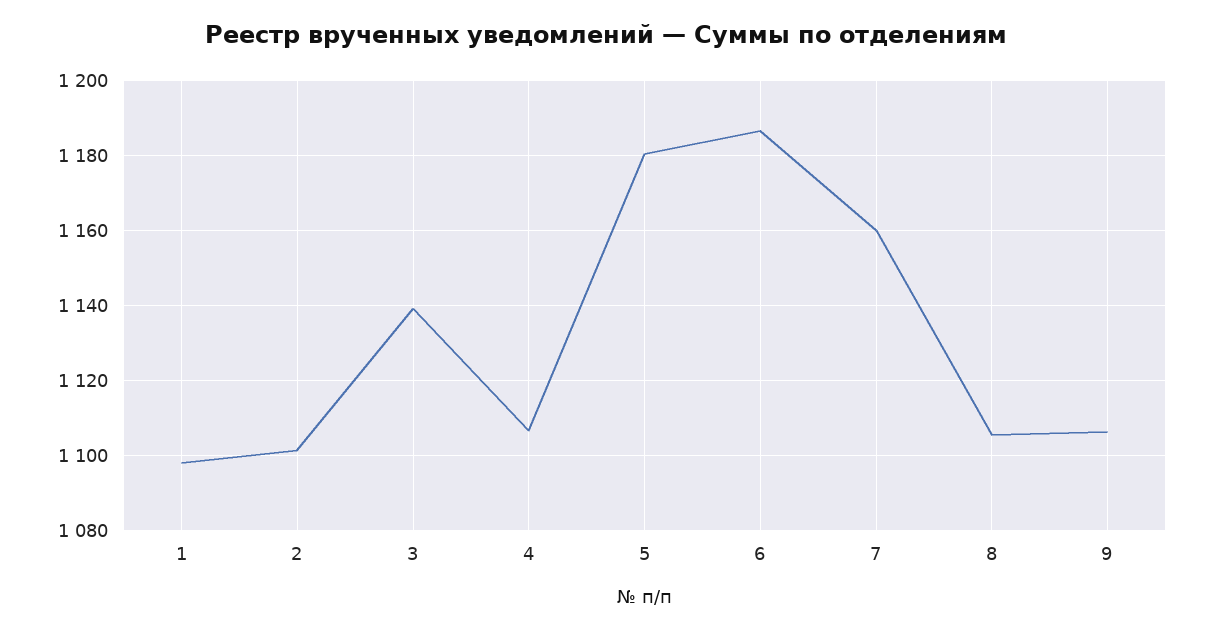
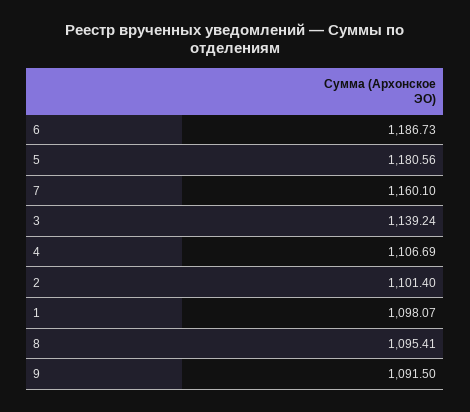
  {
    "1": 1098.07,
    "2": 1101.4,
    "3": 1139.24,
    "4": 1106.69,
    "5": 1180.56,
    "6": 1186.73,
    "7": 1160.1,
-   "8": 1106,
+   "8": 1095.41,
-   "9": 1106
+   "9": 1091.5
  }

